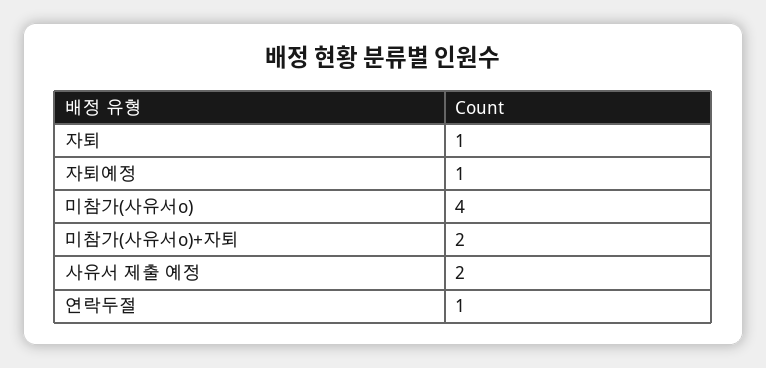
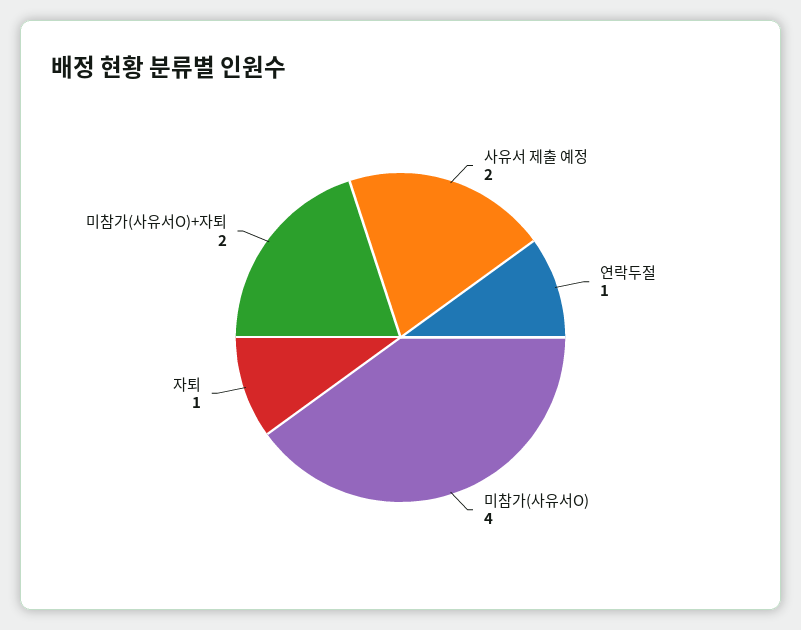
  {
    "자퇴": 1,
-   "자퇴예정": 1,
    "미참가(사유서o)": 4,
    "미참가(사유서o)+자퇴": 2,
    "사유서 제출 예정": 2,
    "연락두절": 1
  }

